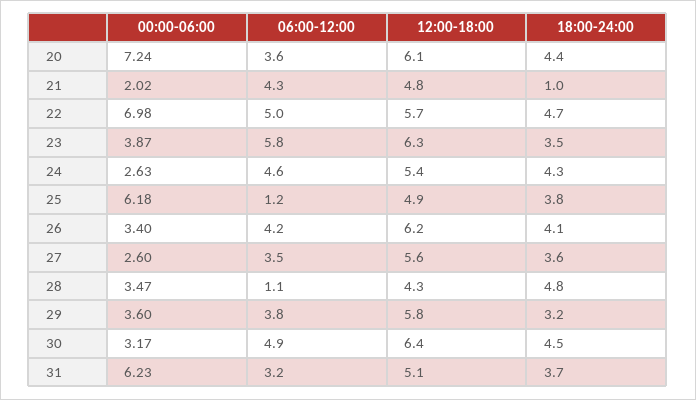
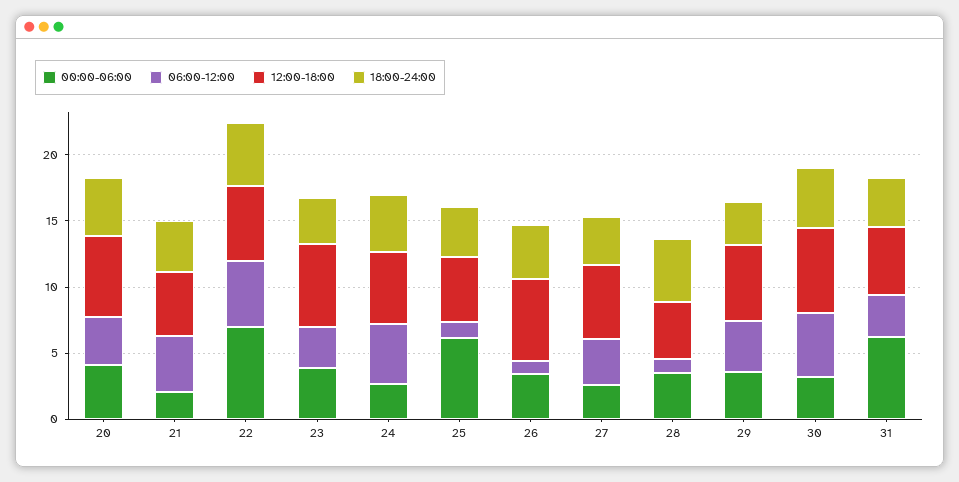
  {
    "00:00-06:00": {
-     "20": 7.24,
+     "20": 4,
      "21": 2.02,
      "22": 6.98,
      "23": 3.87,
      "24": 2.63,
      "25": 6.18,
      "26": 3.4,
      "27": 2.6,
      "28": 3.47,
      "29": 3.6,
      "30": 3.17,
      "31": 6.23
    },
    "06:00-12:00": {
      "20": 3.6,
      "21": 4.3,
      "22": 5,
-     "23": 5.8,
+     "23": 3,
      "24": 4.6,
      "25": 1.2,
-     "26": 4.2,
+     "26": 1,
      "27": 3.5,
      "28": 1.1,
      "29": 3.8,
      "30": 4.9,
      "31": 3.2
    },
    "12:00-18:00": {
      "20": 6.1,
      "21": 4.8,
      "22": 5.7,
      "23": 6.3,
      "24": 5.4,
      "25": 4.9,
      "26": 6.2,
      "27": 5.6,
      "28": 4.3,
      "29": 5.8,
      "30": 6.4,
      "31": 5.1
    },
    "18:00-24:00": {
      "20": 4.4,
-     "21": 1,
+     "21": 4,
      "22": 4.7,
      "23": 3.5,
      "24": 4.3,
      "25": 3.8,
      "26": 4.1,
      "27": 3.6,
      "28": 4.8,
      "29": 3.2,
      "30": 4.5,
      "31": 3.7
    }
  }

